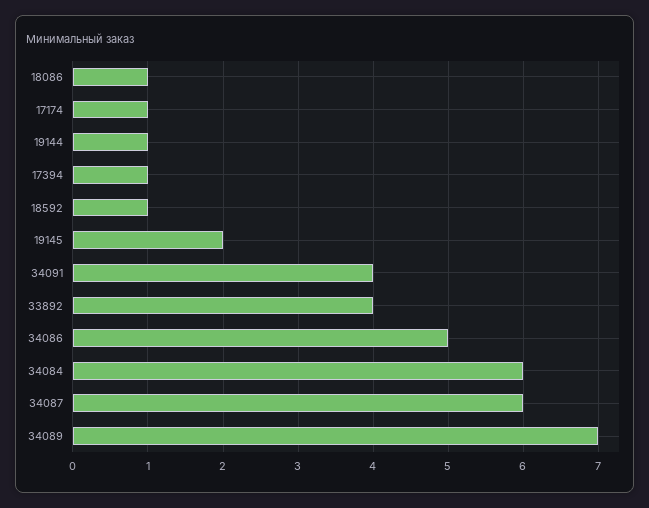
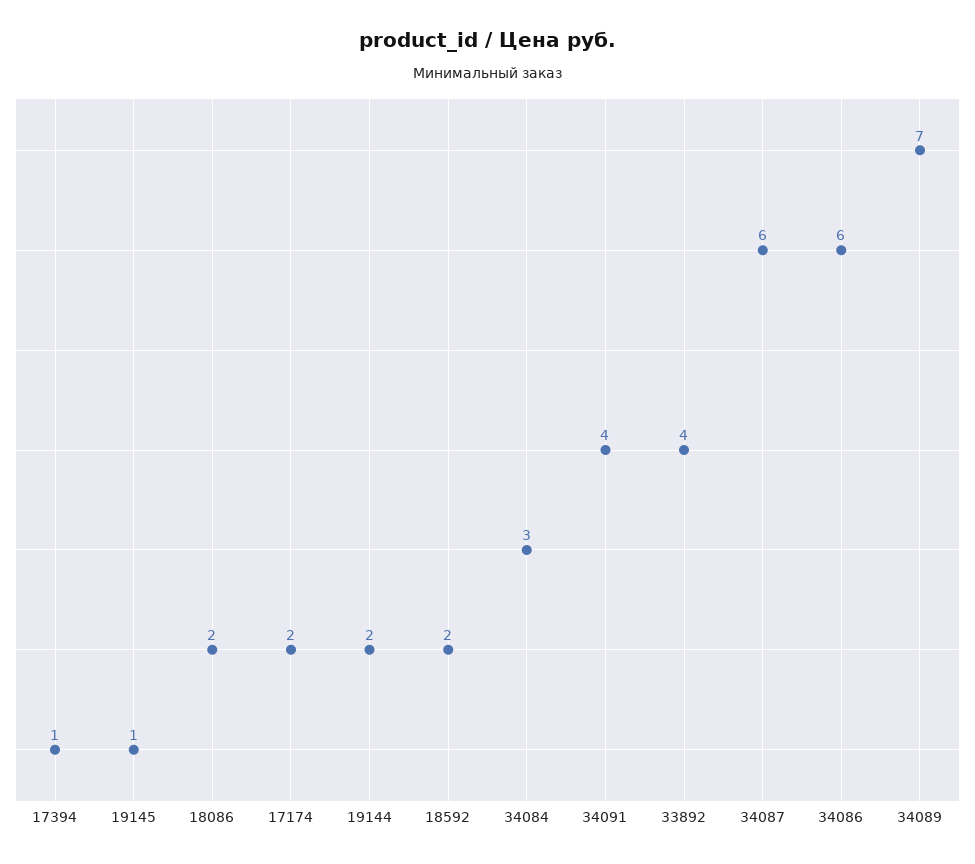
  {
-   "18086": 1,
+   "18086": 2,
-   "17174": 1,
+   "17174": 2,
-   "19144": 1,
+   "19144": 2,
    "17394": 1,
-   "18592": 1,
+   "18592": 2,
-   "19145": 2,
+   "19145": 1,
    "34091": 4,
    "33892": 4,
-   "34086": 5,
+   "34086": 6,
-   "34084": 6,
+   "34084": 3,
    "34087": 6,
    "34089": 7
  }

